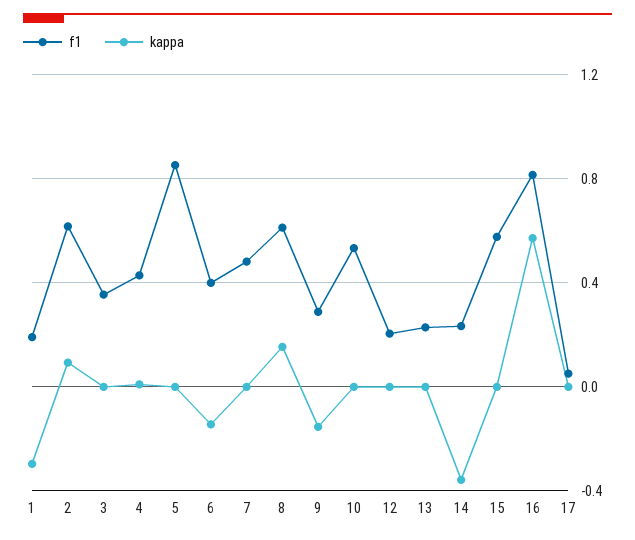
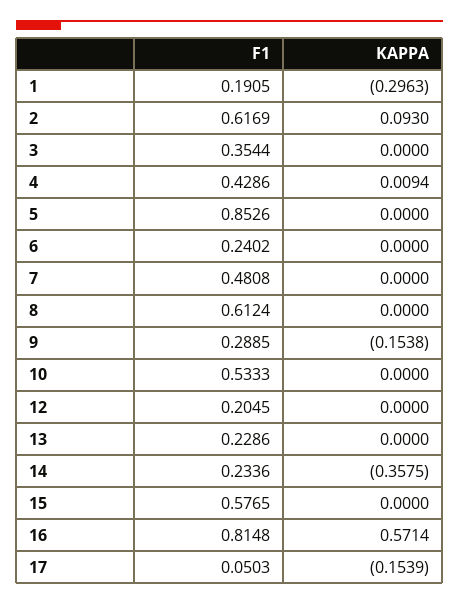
  {
    "f1": {
      "1": 0.1905,
      "2": 0.6169,
      "3": 0.3544,
      "4": 0.4286,
      "5": 0.8526,
-     "6": 0.4,
+     "6": 0.2402,
      "7": 0.4808,
      "8": 0.6124,
      "9": 0.2885,
      "10": 0.5333,
      "12": 0.2045,
      "13": 0.2286,
      "14": 0.2336,
      "15": 0.5765,
      "16": 0.8148,
      "17": 0.0503
    },
    "kappa": {
      "1": -0.2963,
      "2": 0.093,
      "3": 0,
      "4": 0.0094,
      "5": 0,
-     "6": -0.15,
+     "6": 0,
      "7": 0,
-     "8": 0.15,
+     "8": 0,
      "9": -0.1538,
      "10": 0,
      "12": 0,
      "13": 0,
      "14": -0.3575,
      "15": 0,
      "16": 0.5714,
-     "17": 0
+     "17": -0.1539
    }
  }

